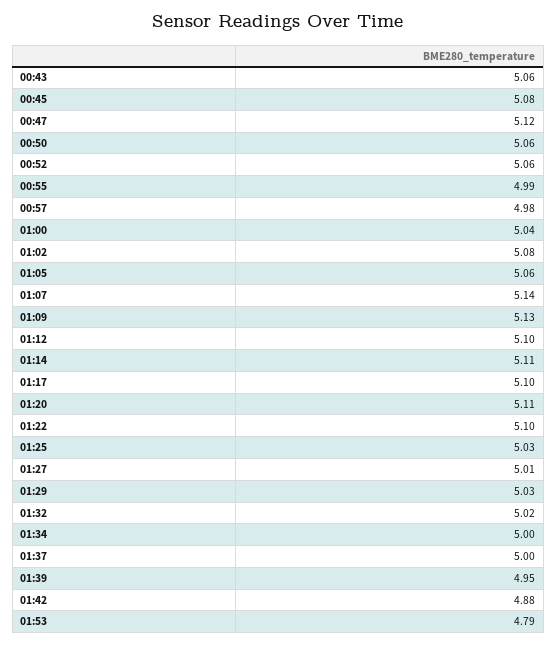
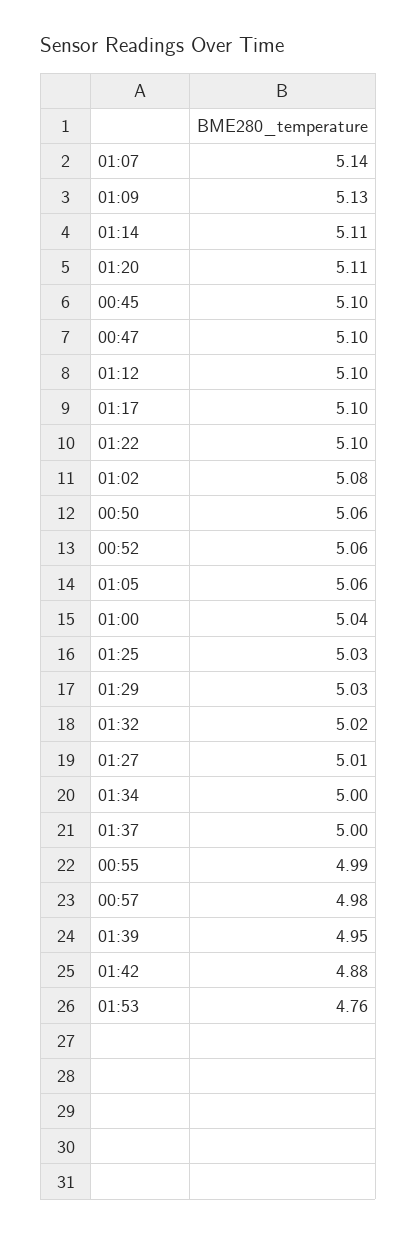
  {
-   "00:43": 5.06,
-   "00:45": 5.08,
+   "00:45": 5.1,
-   "00:47": 5.12,
+   "00:47": 5.1,
    "00:50": 5.06,
    "00:52": 5.06,
    "00:55": 4.99,
    "00:57": 4.98,
    "01:00": 5.04,
    "01:02": 5.08,
    "01:05": 5.06,
    "01:07": 5.14,
    "01:09": 5.13,
    "01:12": 5.1,
    "01:14": 5.11,
    "01:17": 5.1,
    "01:20": 5.11,
    "01:22": 5.1,
    "01:25": 5.03,
    "01:27": 5.01,
    "01:29": 5.03,
    "01:32": 5.02,
    "01:34": 5,
    "01:37": 5,
    "01:39": 4.95,
    "01:42": 4.88,
-   "01:53": 4.79
+   "01:53": 4.76
  }

